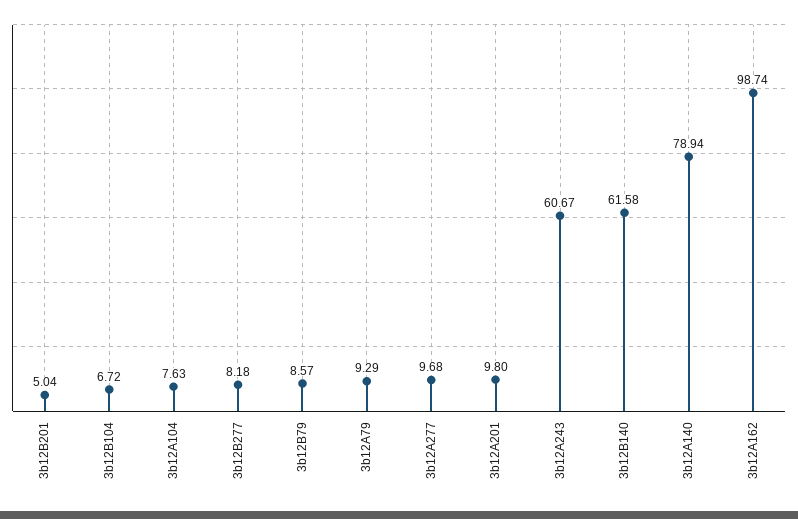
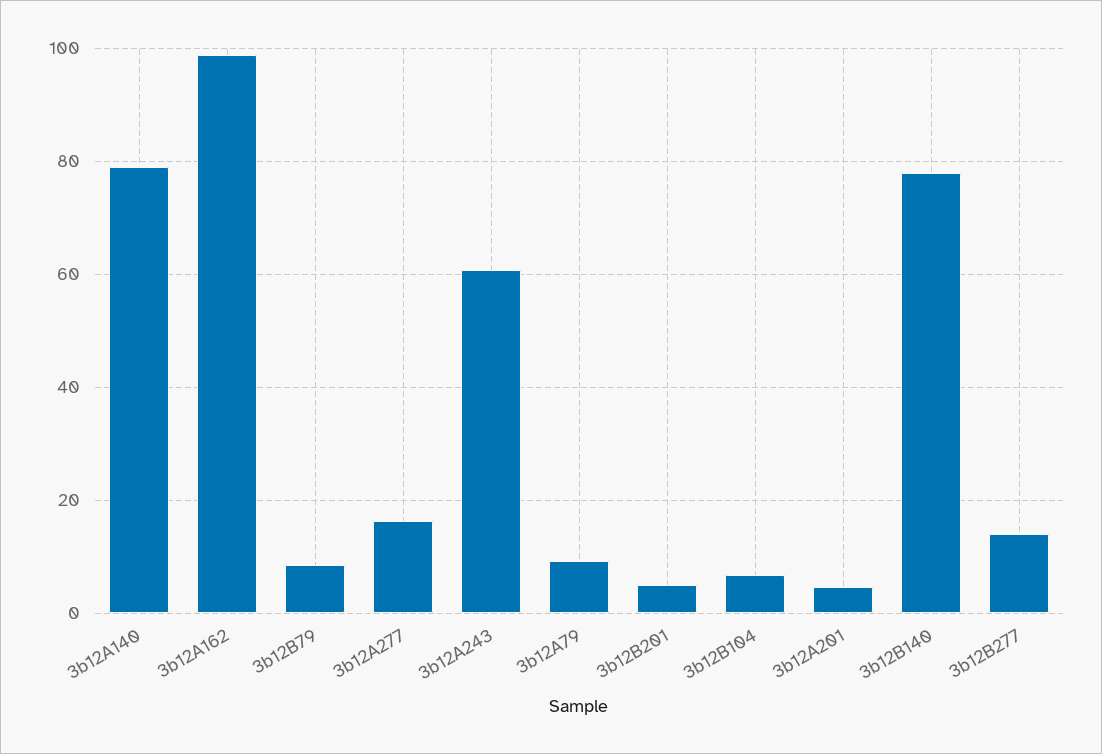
  {
    "3b12B201": 5.04,
    "3b12B104": 6.72,
-   "3b12A104": 7.63,
-   "3b12B277": 8.18,
+   "3b12B277": 14,
    "3b12B79": 8.57,
    "3b12A79": 9.29,
-   "3b12A277": 9.68,
+   "3b12A277": 16,
-   "3b12A201": 9.8,
+   "3b12A201": 4,
    "3b12A243": 60.67,
-   "3b12B140": 61.58,
+   "3b12B140": 78,
    "3b12A140": 78.94,
    "3b12A162": 98.74
  }

